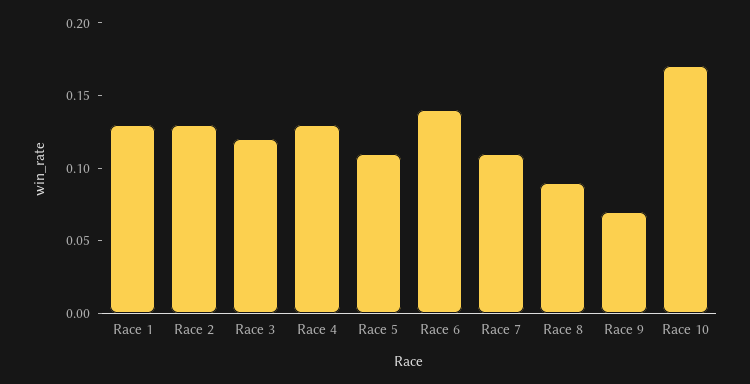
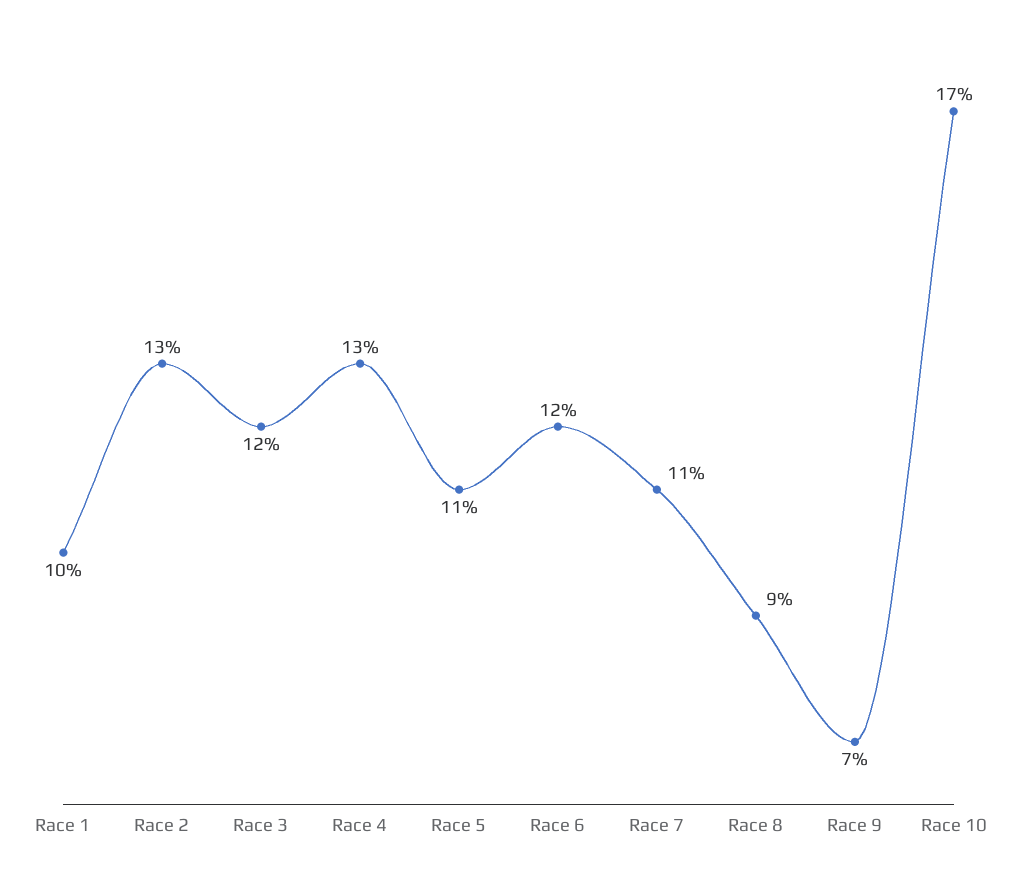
  {
-   "Race 1": 0.13,
+   "Race 1": 0.1,
    "Race 2": 0.13,
    "Race 3": 0.12,
    "Race 4": 0.13,
    "Race 5": 0.11,
-   "Race 6": 0.14,
+   "Race 6": 0.12,
    "Race 7": 0.11,
    "Race 8": 0.09,
    "Race 9": 0.07,
    "Race 10": 0.17
  }

